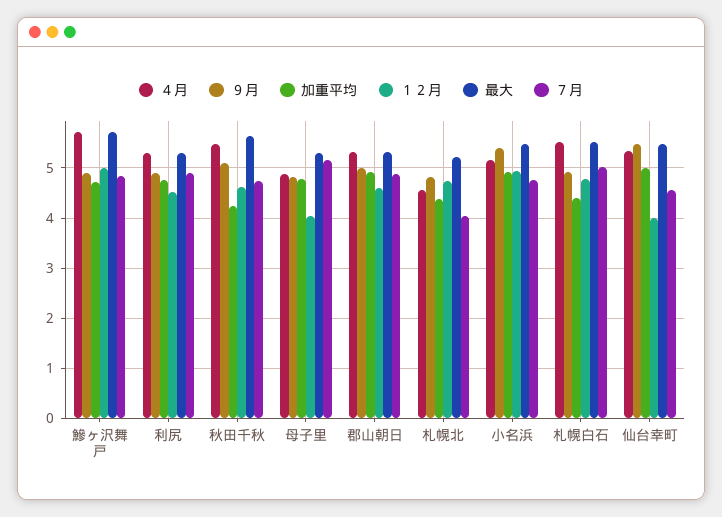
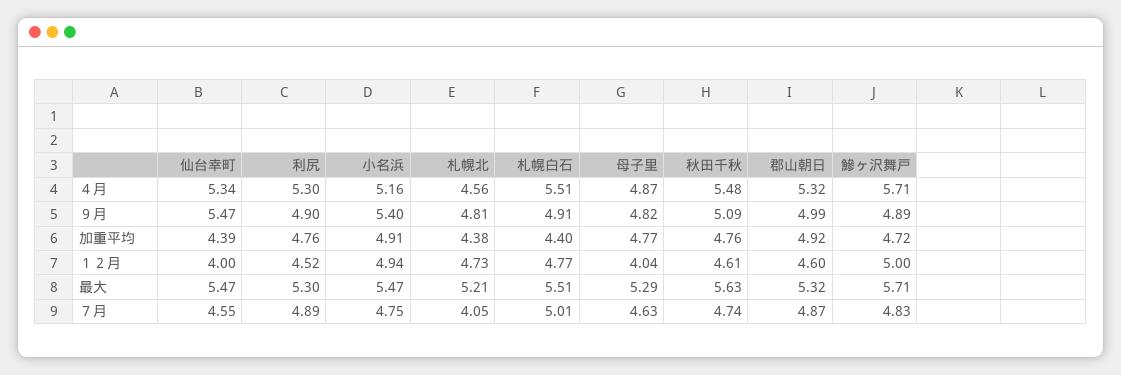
  {
    "４月": {
      "鰺ヶ沢舞戸": 5.71,
      "利尻": 5.3,
      "秋田千秋": 5.48,
      "母子里": 4.87,
      "郡山朝日": 5.32,
      "札幌北": 4.56,
      "小名浜": 5.16,
      "札幌白石": 5.51,
      "仙台幸町": 5.34
    },
    "９月": {
      "鰺ヶ沢舞戸": 4.89,
      "利尻": 4.9,
      "秋田千秋": 5.09,
      "母子里": 4.82,
      "郡山朝日": 4.99,
      "札幌北": 4.81,
      "小名浜": 5.4,
      "札幌白石": 4.91,
      "仙台幸町": 5.47
    },
    "加重平均": {
      "鰺ヶ沢舞戸": 4.72,
      "利尻": 4.76,
-     "秋田千秋": 4.2,
+     "秋田千秋": 4.76,
      "母子里": 4.77,
      "郡山朝日": 4.92,
      "札幌北": 4.38,
      "小名浜": 4.91,
      "札幌白石": 4.4,
-     "仙台幸町": 5
+     "仙台幸町": 4.39
    },
    "１２月": {
      "鰺ヶ沢舞戸": 5,
      "利尻": 4.52,
      "秋田千秋": 4.61,
      "母子里": 4.04,
      "郡山朝日": 4.6,
      "札幌北": 4.73,
      "小名浜": 4.94,
      "札幌白石": 4.77,
      "仙台幸町": 4
    },
    "最大": {
      "鰺ヶ沢舞戸": 5.71,
      "利尻": 5.3,
      "秋田千秋": 5.63,
      "母子里": 5.29,
      "郡山朝日": 5.32,
      "札幌北": 5.21,
      "小名浜": 5.47,
      "札幌白石": 5.51,
      "仙台幸町": 5.47
    },
    "７月": {
      "鰺ヶ沢舞戸": 4.83,
      "利尻": 4.89,
      "秋田千秋": 4.74,
-     "母子里": 5.2,
+     "母子里": 4.63,
      "郡山朝日": 4.87,
      "札幌北": 4.05,
      "小名浜": 4.75,
      "札幌白石": 5.01,
      "仙台幸町": 4.55
    }
  }

